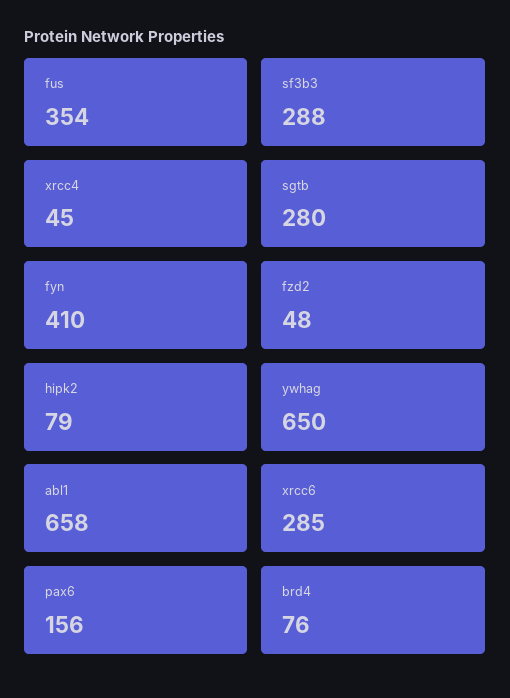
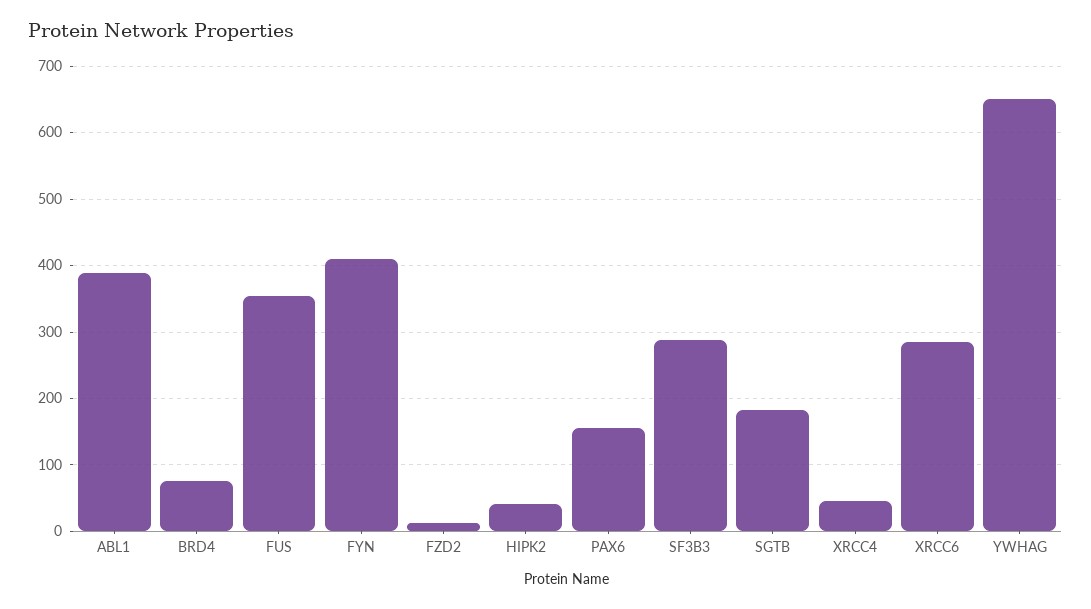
  {
    "fus": 354,
    "sf3b3": 288,
    "xrcc4": 45,
-   "sgtb": 280,
+   "sgtb": 180,
    "fyn": 410,
-   "fzd2": 48,
+   "fzd2": 10,
-   "hipk2": 79,
+   "hipk2": 40,
    "ywhag": 650,
-   "abl1": 658,
+   "abl1": 390,
    "xrcc6": 285,
    "pax6": 156,
    "brd4": 76
  }

